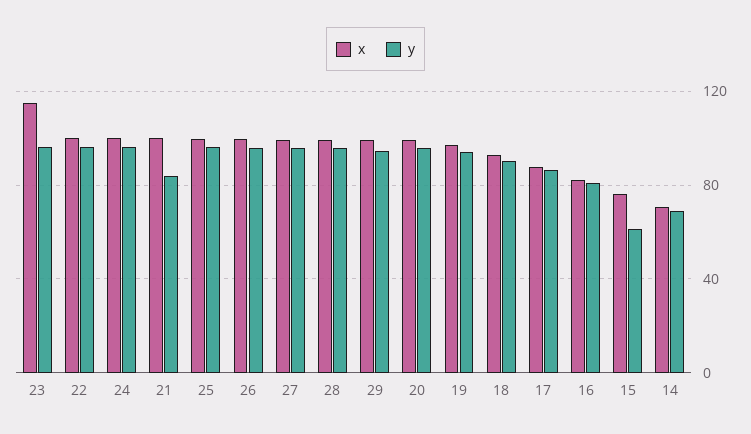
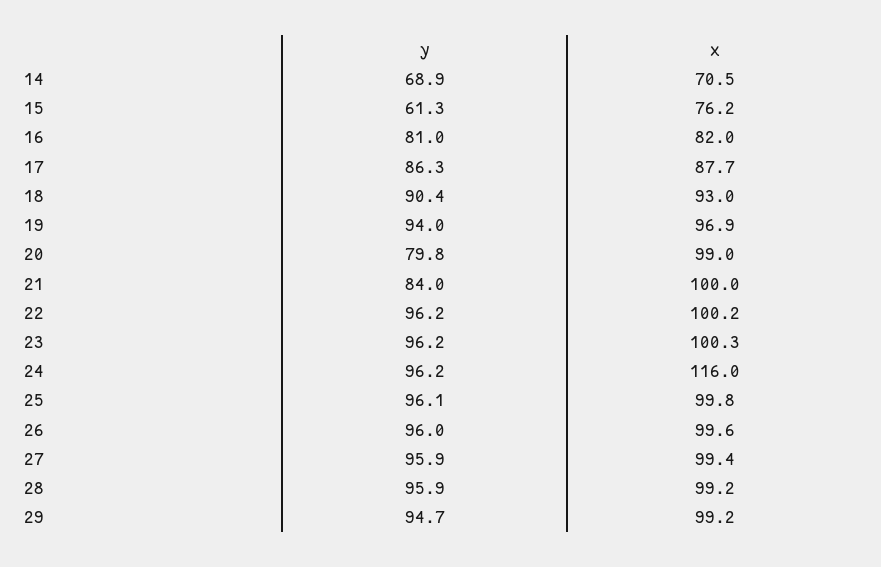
  {
    "x": {
-     "23": 115,
+     "23": 100.3,
      "22": 100.2,
-     "24": 100,
+     "24": 116,
      "21": 100,
      "25": 99.8,
      "26": 99.6,
      "27": 99.4,
      "28": 99.2,
      "29": 99.2,
      "20": 99,
      "19": 96.9,
      "18": 93,
      "17": 87.7,
      "16": 82,
      "15": 76.2,
      "14": 70.5
    },
    "y": {
      "23": 96.2,
      "22": 96.2,
      "24": 96.2,
      "21": 84,
      "25": 96.1,
      "26": 96,
      "27": 95.9,
      "28": 95.9,
      "29": 94.7,
-     "20": 95,
+     "20": 79.8,
      "19": 94,
      "18": 90.4,
      "17": 86.3,
      "16": 81,
      "15": 61.3,
      "14": 68.9
    }
  }

